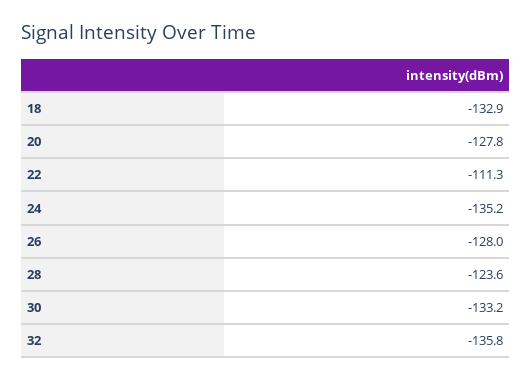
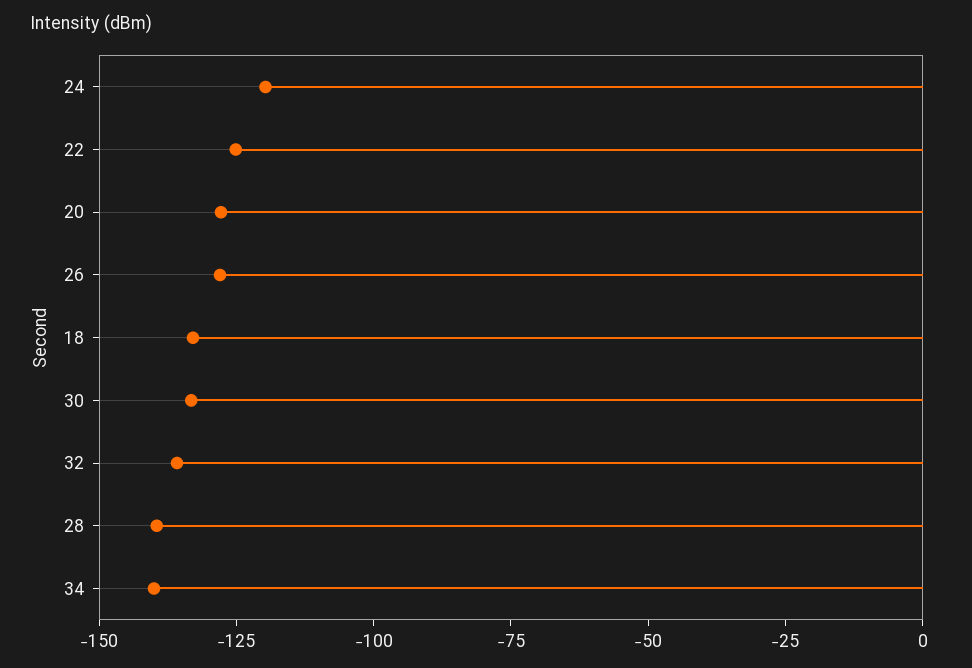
  {
    "18": -132.9,
    "20": -127.8,
-   "22": -111.3,
+   "22": -125,
-   "24": -135.2,
+   "24": -120,
    "26": -128,
-   "28": -123.6,
+   "28": -140,
    "30": -133.2,
-   "32": -135.8
+   "32": -135.8,
+   "34": -140
  }

